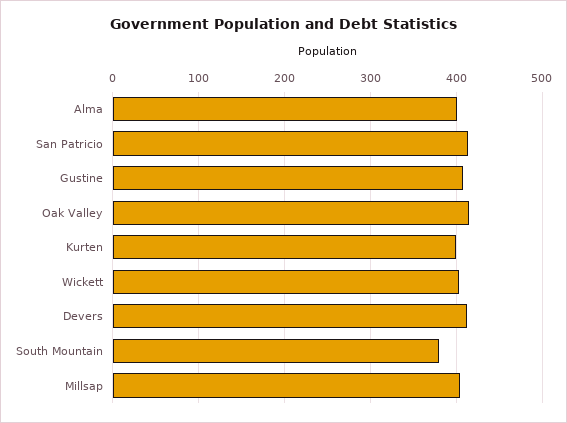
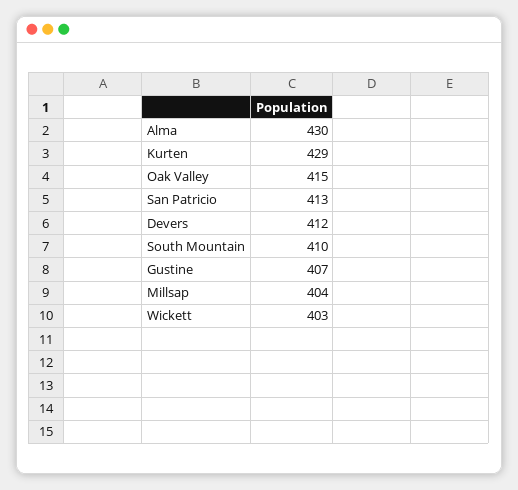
  {
-   "Alma": 400,
+   "Alma": 430,
    "San Patricio": 413,
    "Gustine": 407,
    "Oak Valley": 415,
-   "Kurten": 400,
+   "Kurten": 429,
    "Wickett": 403,
    "Devers": 412,
-   "South Mountain": 380,
+   "South Mountain": 410,
    "Millsap": 404
  }

